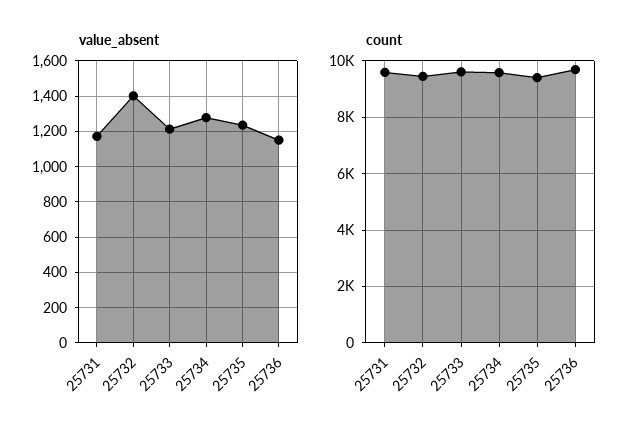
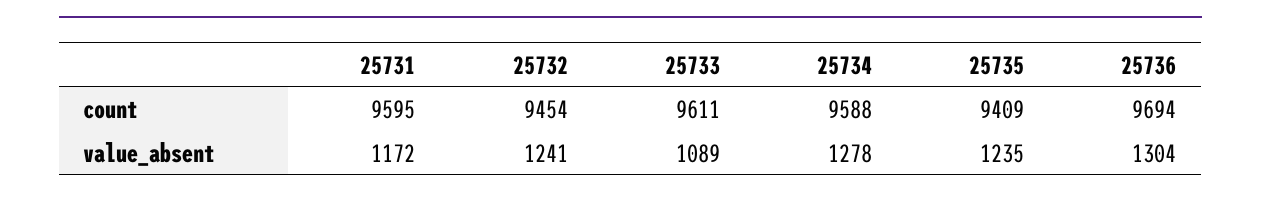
  {
    "value_absent": {
      "25731": 1172,
-     "25732": 1400,
+     "25732": 1241,
-     "25733": 1200,
+     "25733": 1089,
      "25734": 1278,
      "25735": 1235,
-     "25736": 1150
+     "25736": 1304
    },
    "count": {
      "25731": 9595,
      "25732": 9454,
      "25733": 9611,
      "25734": 9588,
      "25735": 9409,
      "25736": 9694
    }
  }

